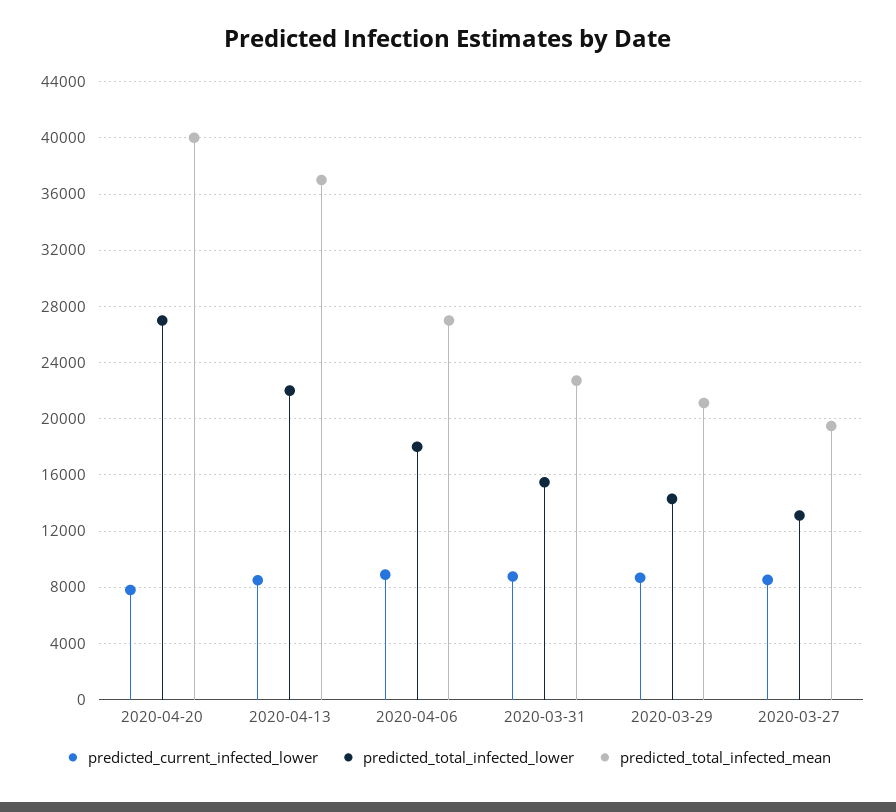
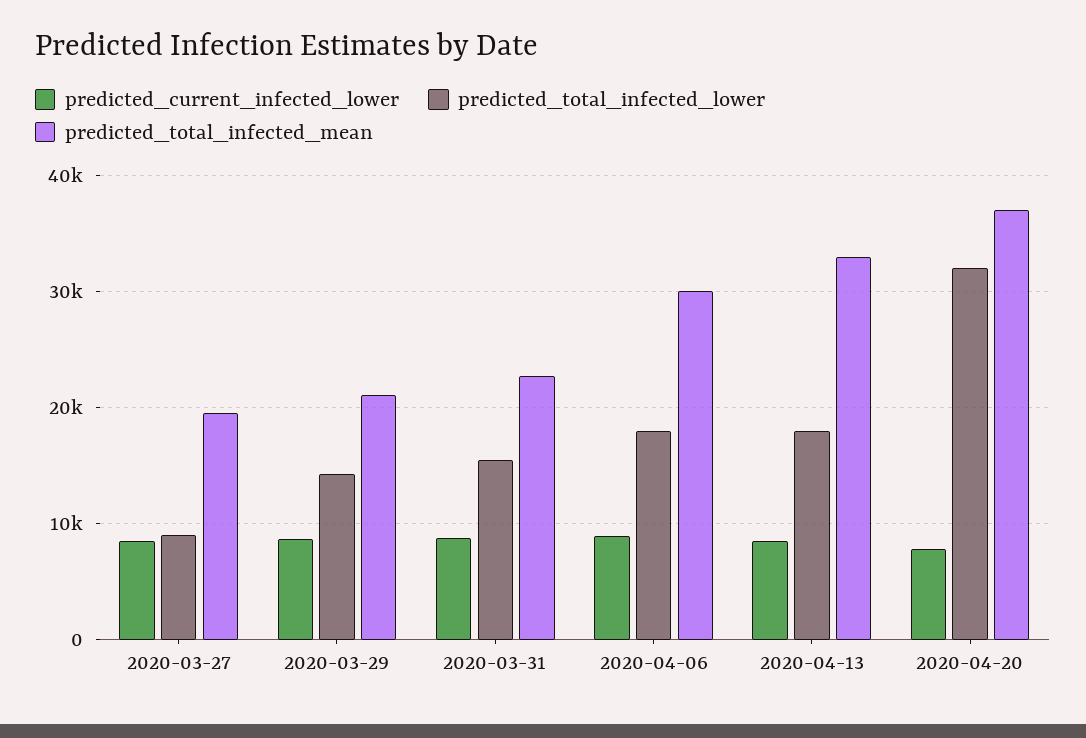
  {
    "predicted_current_infected_lower": {
      "2020-04-20": 8000,
      "2020-04-13": 8500,
      "2020-04-06": 9000,
      "2020-03-31": 9000,
      "2020-03-29": 8500,
      "2020-03-27": 8500
    },
    "predicted_total_infected_lower": {
-     "2020-04-20": 27000,
+     "2020-04-20": 32000,
-     "2020-04-13": 22000,
+     "2020-04-13": 18000,
      "2020-04-06": 18000,
      "2020-03-31": 15500,
      "2020-03-29": 14500,
-     "2020-03-27": 13000
+     "2020-03-27": 9000
    },
    "predicted_total_infected_mean": {
-     "2020-04-20": 40000,
+     "2020-04-20": 37000,
-     "2020-04-13": 37000,
+     "2020-04-13": 33000,
-     "2020-04-06": 27000,
+     "2020-04-06": 30000,
      "2020-03-31": 22500,
      "2020-03-29": 21000,
      "2020-03-27": 19500
    }
  }

